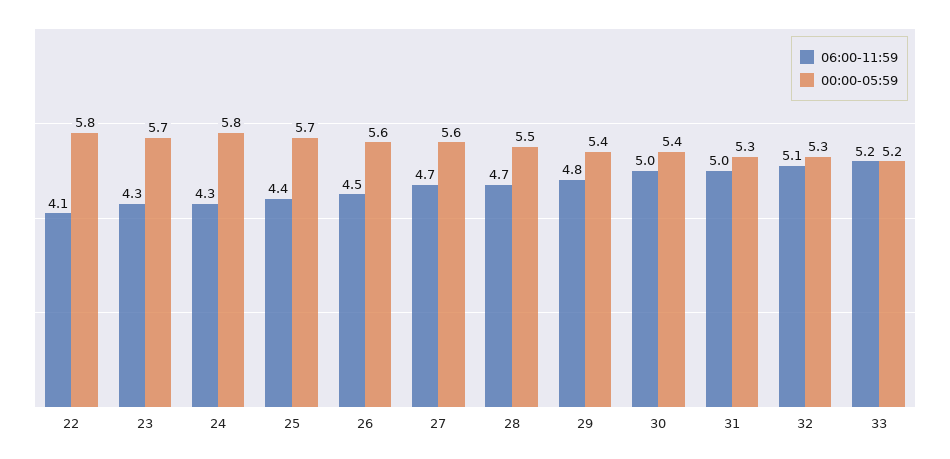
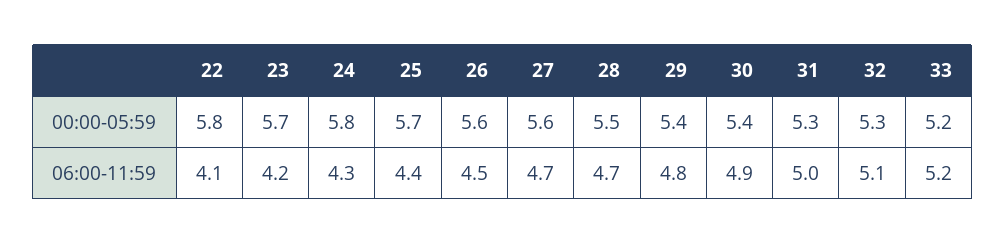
  {
    "06:00-11:59": {
      "22": 4.1,
-     "23": 4.3,
+     "23": 4.2,
      "24": 4.3,
      "25": 4.4,
      "26": 4.5,
      "27": 4.7,
      "28": 4.7,
      "29": 4.8,
-     "30": 5,
+     "30": 4.9,
      "31": 5,
      "32": 5.1,
      "33": 5.2
    },
    "00:00-05:59": {
      "22": 5.8,
      "23": 5.7,
      "24": 5.8,
      "25": 5.7,
      "26": 5.6,
      "27": 5.6,
      "28": 5.5,
      "29": 5.4,
      "30": 5.4,
      "31": 5.3,
      "32": 5.3,
      "33": 5.2
    }
  }

